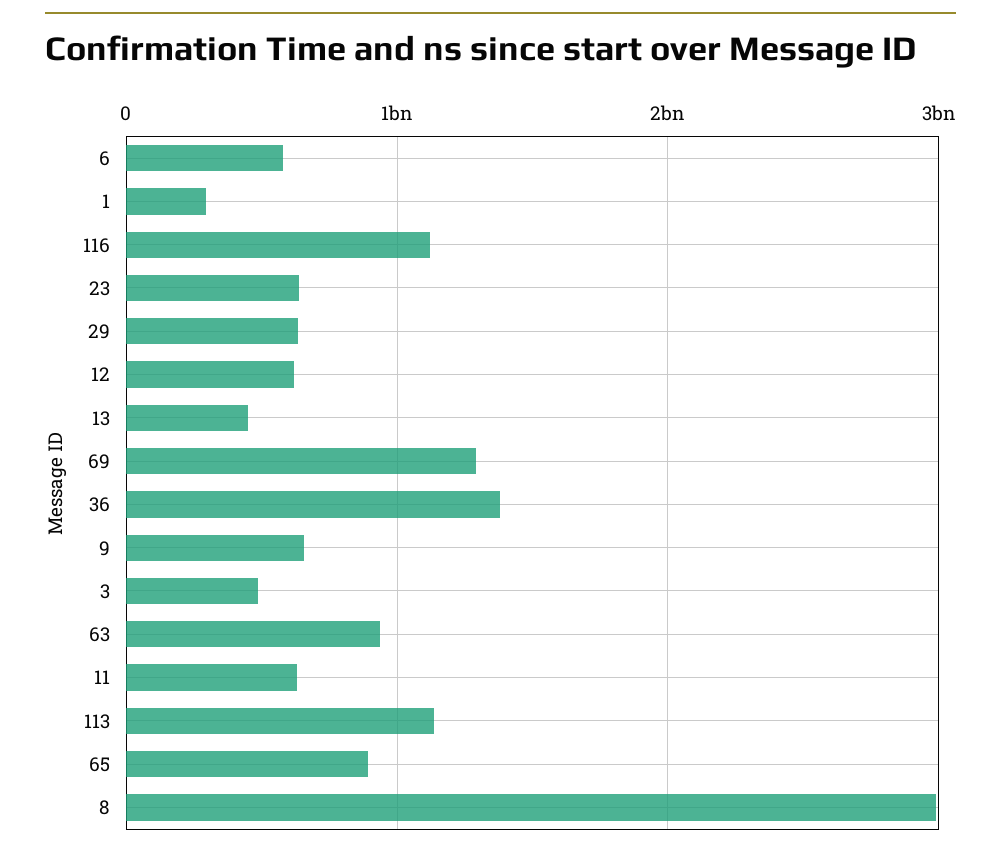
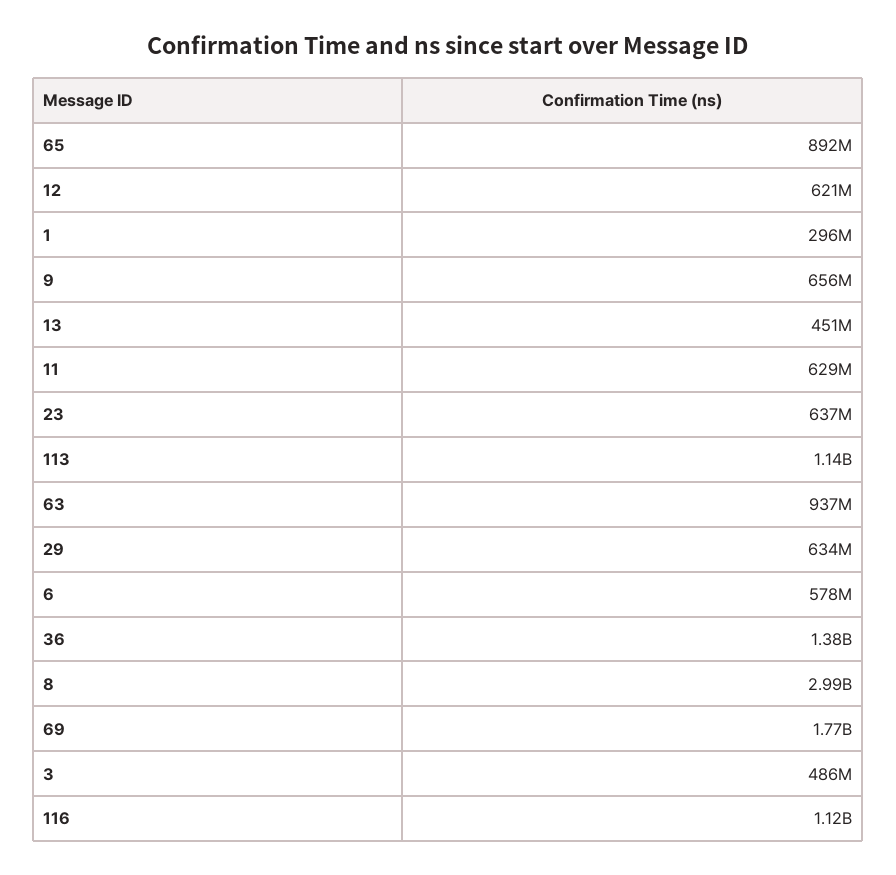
  {
    "6": 578000000,
    "1": 296000000,
    "116": 1120000000,
    "23": 637000000,
    "29": 634000000,
    "12": 621000000,
    "13": 451000000,
-   "69": 1300000000,
+   "69": 1770000000,
    "36": 1380000000,
    "9": 656000000,
    "3": 486000000,
    "63": 937000000,
    "11": 629000000,
    "113": 1140000000,
    "65": 892000000,
    "8": 2990000000
  }

